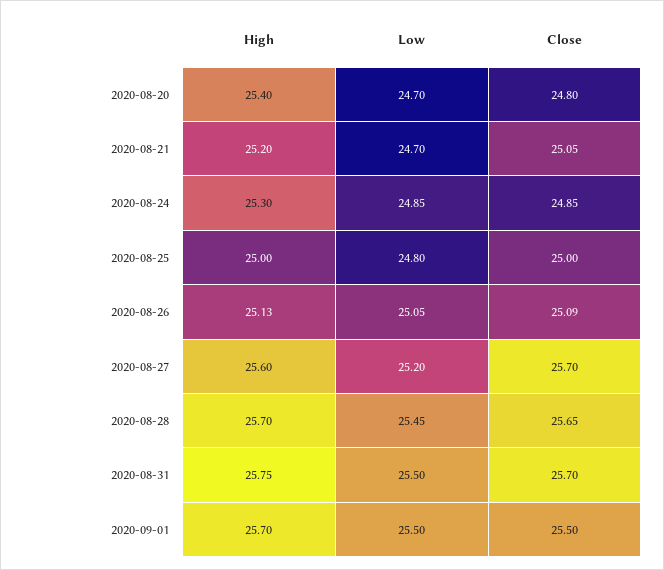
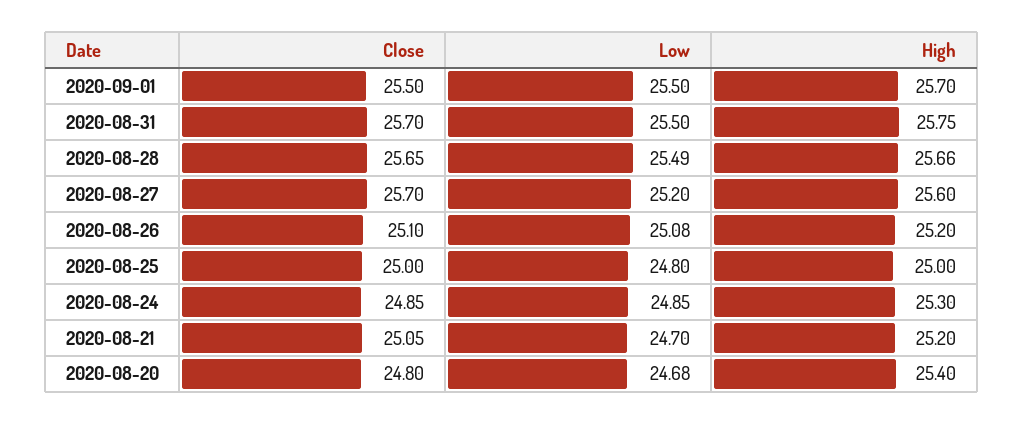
  {
    "High": {
      "2020-08-20": 25.4,
      "2020-08-21": 25.2,
      "2020-08-24": 25.3,
      "2020-08-25": 25,
-     "2020-08-26": 25.13,
+     "2020-08-26": 25.2,
      "2020-08-27": 25.6,
-     "2020-08-28": 25.7,
+     "2020-08-28": 25.66,
      "2020-08-31": 25.75,
      "2020-09-01": 25.7
    },
    "Low": {
-     "2020-08-20": 24.7,
+     "2020-08-20": 24.68,
      "2020-08-21": 24.7,
      "2020-08-24": 24.85,
      "2020-08-25": 24.8,
-     "2020-08-26": 25.05,
+     "2020-08-26": 25.08,
      "2020-08-27": 25.2,
-     "2020-08-28": 25.45,
+     "2020-08-28": 25.49,
      "2020-08-31": 25.5,
      "2020-09-01": 25.5
    },
    "Close": {
      "2020-08-20": 24.8,
      "2020-08-21": 25.05,
      "2020-08-24": 24.85,
      "2020-08-25": 25,
-     "2020-08-26": 25.09,
+     "2020-08-26": 25.1,
      "2020-08-27": 25.7,
      "2020-08-28": 25.65,
      "2020-08-31": 25.7,
      "2020-09-01": 25.5
    }
  }

